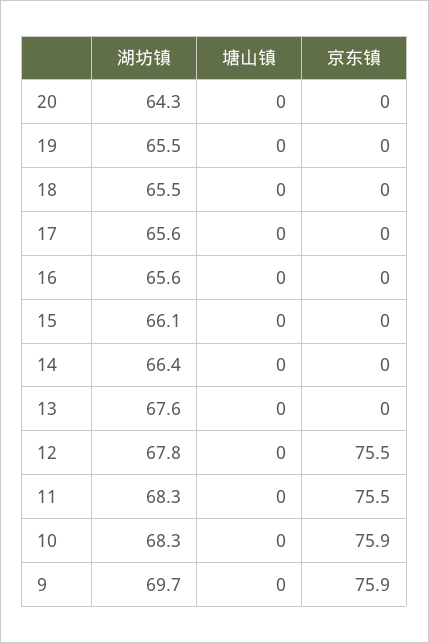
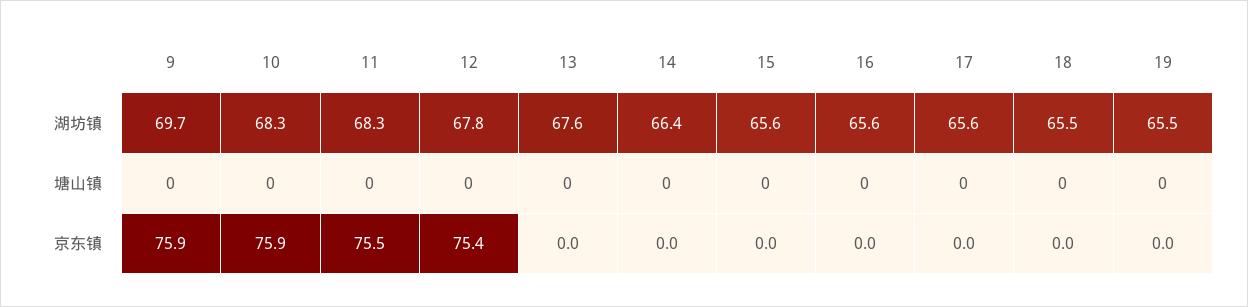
  {
    "湖坊镇": {
-     "20": 64.3,
      "19": 65.5,
      "18": 65.5,
      "17": 65.6,
      "16": 65.6,
-     "15": 66.1,
+     "15": 65.6,
      "14": 66.4,
      "13": 67.6,
      "12": 67.8,
      "11": 68.3,
      "10": 68.3,
      "9": 69.7
    },
    "塘山镇": {
-     "20": 0,
      "19": 0,
      "18": 0,
      "17": 0,
      "16": 0,
      "15": 0,
      "14": 0,
      "13": 0,
      "12": 0,
      "11": 0,
      "10": 0,
      "9": 0
    },
    "京东镇": {
-     "20": 0,
      "19": 0,
      "18": 0,
      "17": 0,
      "16": 0,
      "15": 0,
      "14": 0,
      "13": 0,
-     "12": 75.5,
+     "12": 75.4,
      "11": 75.5,
      "10": 75.9,
      "9": 75.9
    }
  }

